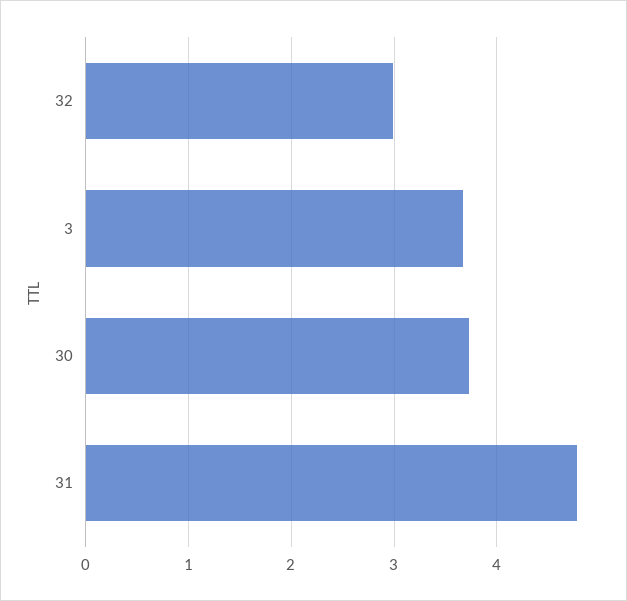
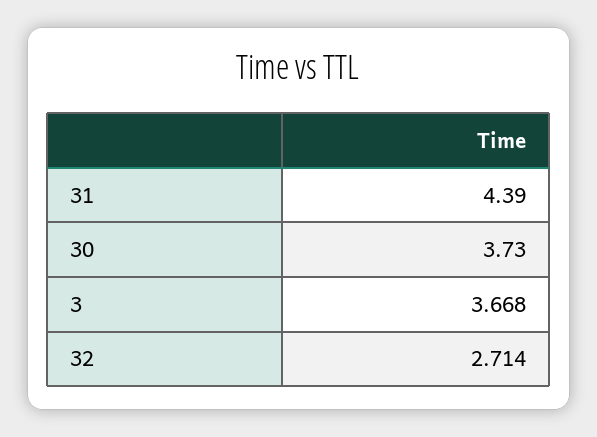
  {
-   "32": 3,
+   "32": 2.714,
    "3": 3.668,
    "30": 3.73,
-   "31": 4.8
+   "31": 4.39
  }

